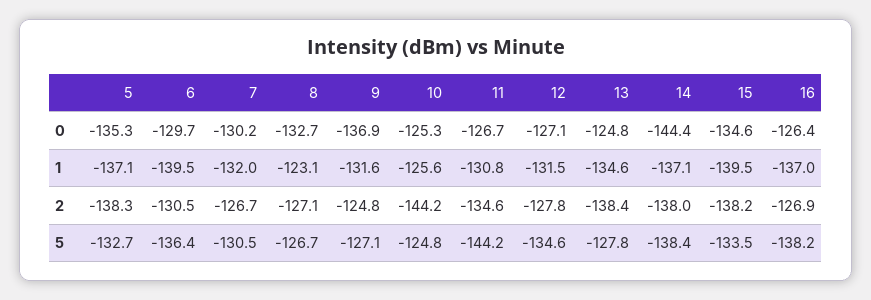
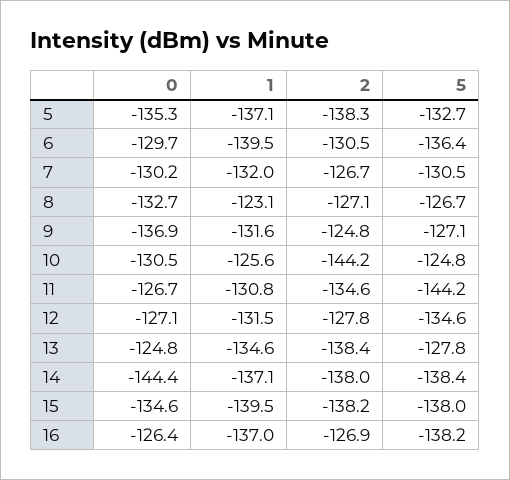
  {
    "5": {
      "0": -135.3,
      "1": -137.1,
      "2": -138.3,
      "5": -132.7
    },
    "6": {
      "0": -129.7,
      "1": -139.5,
      "2": -130.5,
      "5": -136.4
    },
    "7": {
      "0": -130.2,
      "1": -132,
      "2": -126.7,
      "5": -130.5
    },
    "8": {
      "0": -132.7,
      "1": -123.1,
      "2": -127.1,
      "5": -126.7
    },
    "9": {
      "0": -136.9,
      "1": -131.6,
      "2": -124.8,
      "5": -127.1
    },
    "10": {
-     "0": -125.3,
+     "0": -130.5,
      "1": -125.6,
      "2": -144.2,
      "5": -124.8
    },
    "11": {
      "0": -126.7,
      "1": -130.8,
      "2": -134.6,
      "5": -144.2
    },
    "12": {
      "0": -127.1,
      "1": -131.5,
      "2": -127.8,
      "5": -134.6
    },
    "13": {
      "0": -124.8,
      "1": -134.6,
      "2": -138.4,
      "5": -127.8
    },
    "14": {
      "0": -144.4,
      "1": -137.1,
      "2": -138,
      "5": -138.4
    },
    "15": {
      "0": -134.6,
      "1": -139.5,
      "2": -138.2,
-     "5": -133.5
+     "5": -138
    },
    "16": {
      "0": -126.4,
      "1": -137,
      "2": -126.9,
      "5": -138.2
    }
  }

